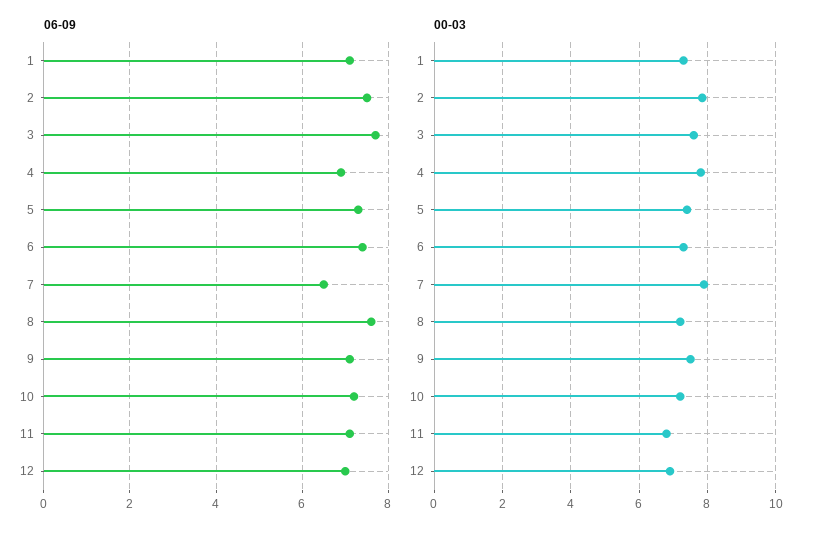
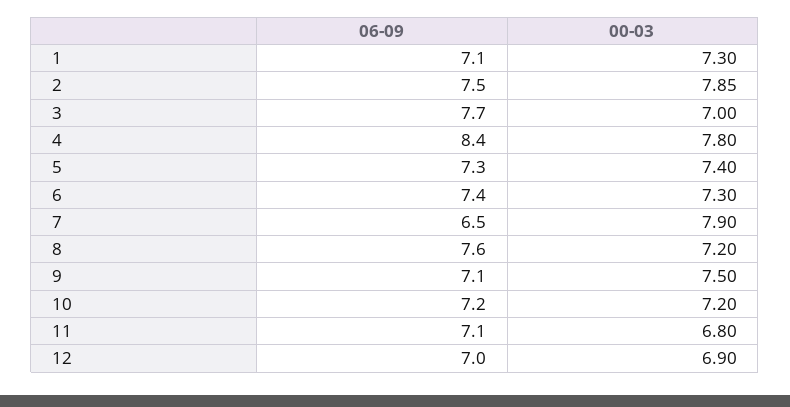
  {
    "06-09": {
      "1": 7.1,
      "2": 7.5,
      "3": 7.7,
-     "4": 7,
+     "4": 8.4,
      "5": 7.3,
      "6": 7.4,
      "7": 6.5,
      "8": 7.6,
      "9": 7.1,
      "10": 7.2,
      "11": 7.1,
      "12": 7
    },
    "00-03": {
      "1": 7.3,
      "2": 7.85,
-     "3": 7.6,
+     "3": 7,
      "4": 7.8,
      "5": 7.4,
      "6": 7.3,
      "7": 7.9,
      "8": 7.2,
      "9": 7.5,
      "10": 7.2,
      "11": 6.8,
      "12": 6.9
    }
  }

